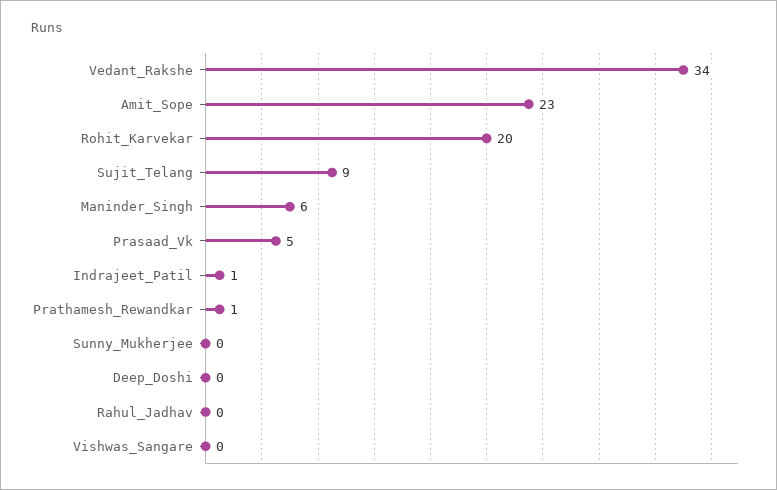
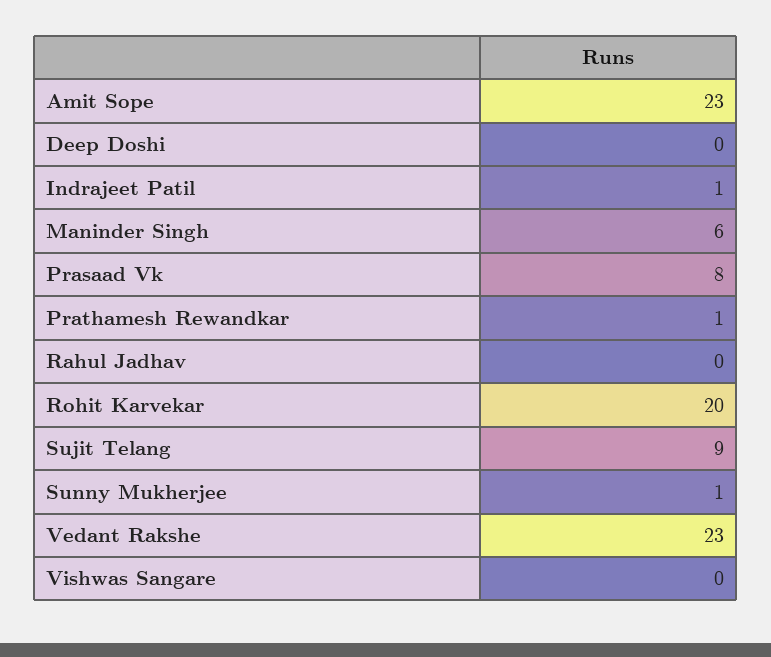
  {
-   "Vedant_Rakshe": 34,
+   "Vedant_Rakshe": 23,
    "Amit_Sope": 23,
    "Rohit_Karvekar": 20,
    "Sujit_Telang": 9,
    "Maninder_Singh": 6,
-   "Prasaad_Vk": 5,
+   "Prasaad_Vk": 8,
    "Indrajeet_Patil": 1,
    "Prathamesh_Rewandkar": 1,
-   "Sunny_Mukherjee": 0,
+   "Sunny_Mukherjee": 1,
    "Deep_Doshi": 0,
    "Rahul_Jadhav": 0,
    "Vishwas_Sangare": 0
  }

